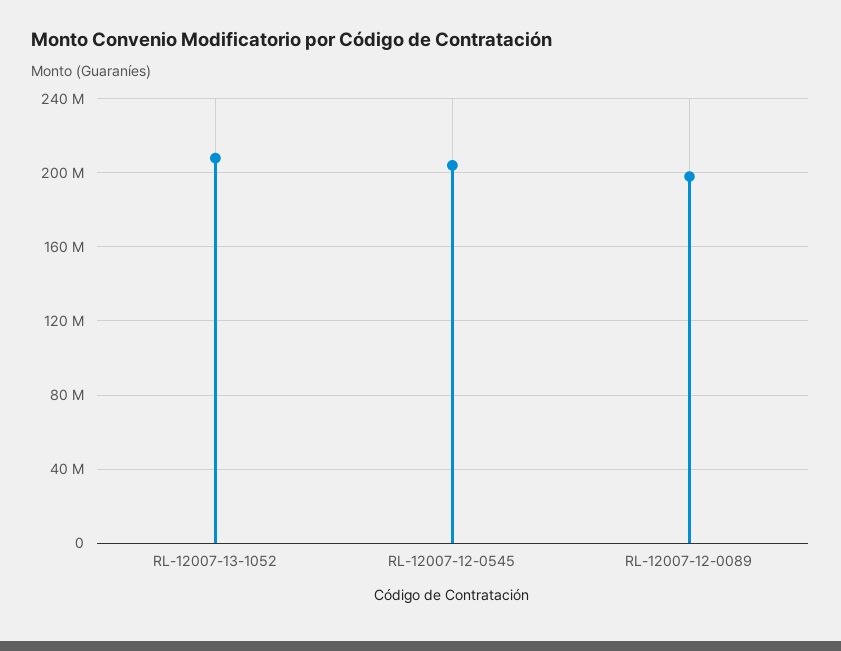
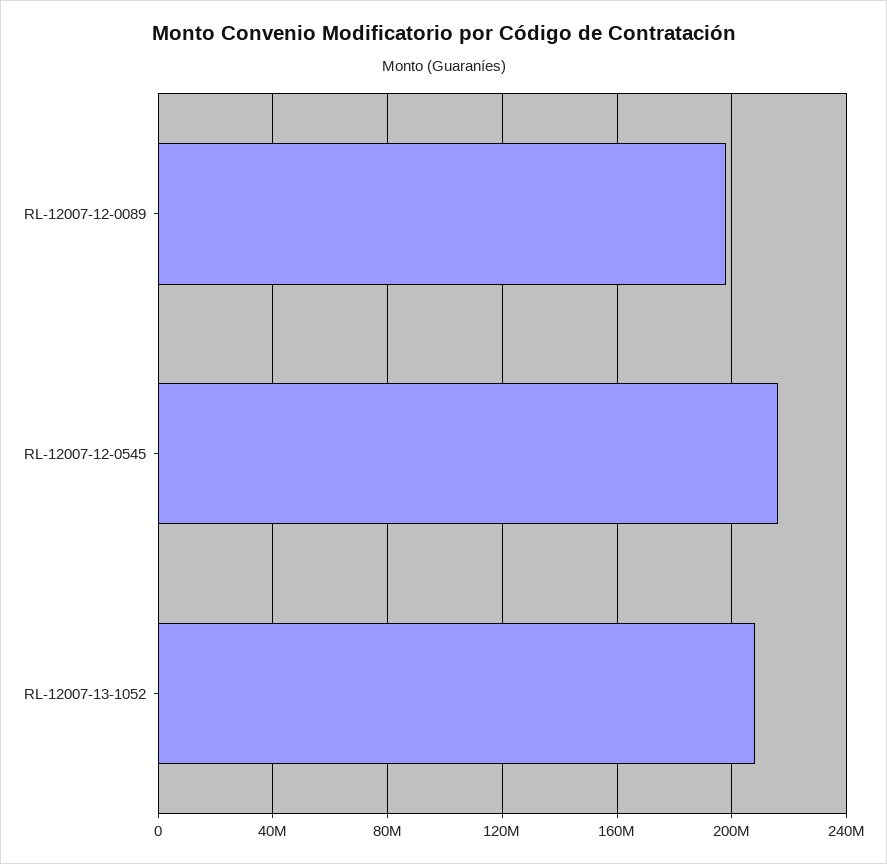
  {
    "RL-12007-13-1052": 210000000,
-   "RL-12007-12-0545": 205000000,
+   "RL-12007-12-0545": 215000000,
    "RL-12007-12-0089": 200000000
  }

